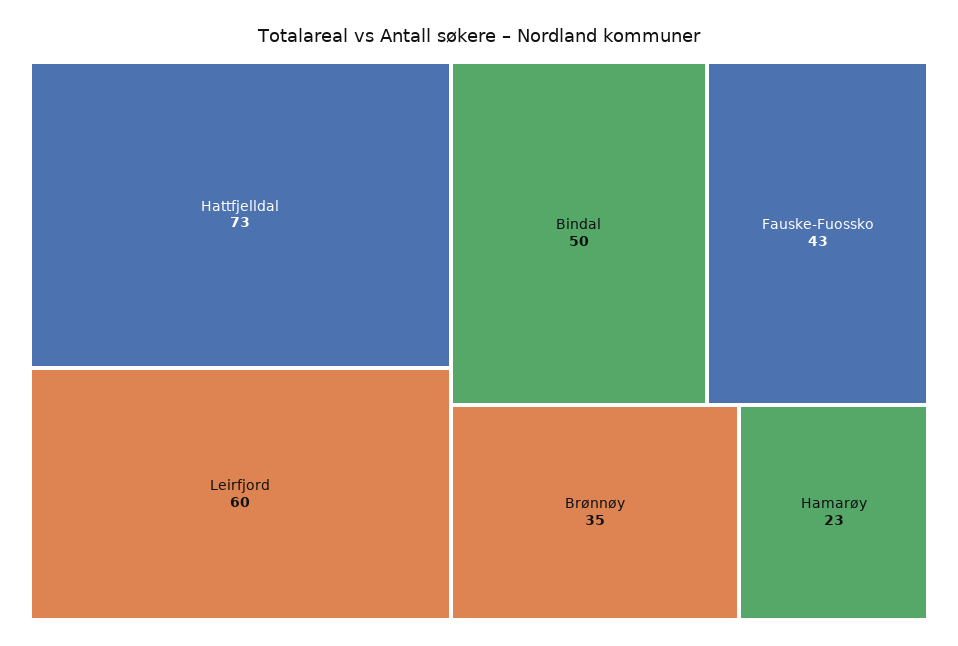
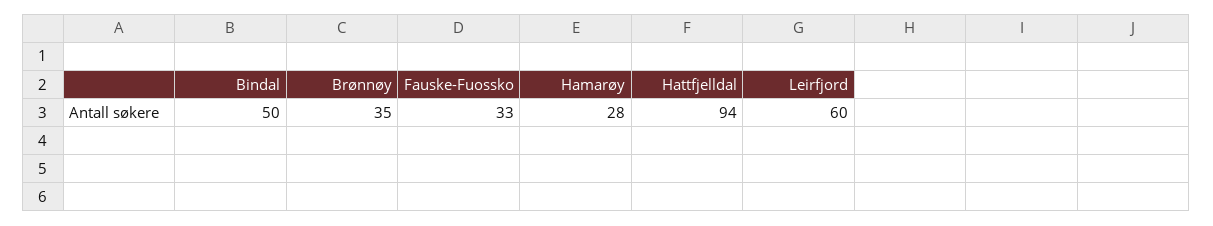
  {
-   "Hattfjelldal": 73,
+   "Hattfjelldal": 94,
    "Leirfjord": 60,
    "Bindal": 50,
-   "Fauske-Fuossko": 43,
+   "Fauske-Fuossko": 33,
    "Brønnøy": 35,
-   "Hamarøy": 23
+   "Hamarøy": 28
  }

